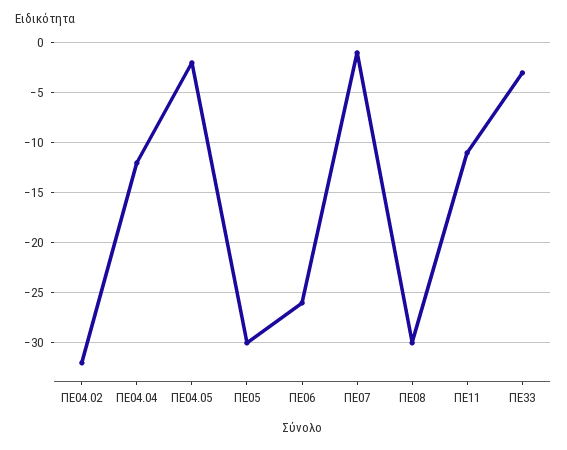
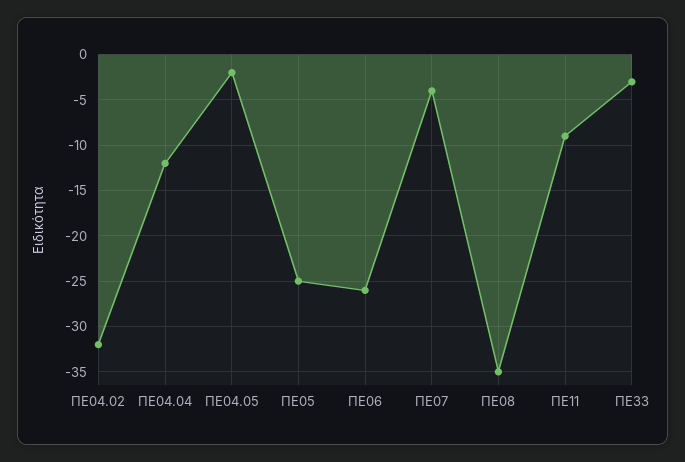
  {
    "ΠΕ04.02": -32,
    "ΠΕ04.04": -12,
    "ΠΕ04.05": -2,
-   "ΠΕ05": -30,
+   "ΠΕ05": -25,
    "ΠΕ06": -26,
-   "ΠΕ07": -1,
+   "ΠΕ07": -4,
-   "ΠΕ08": -30,
+   "ΠΕ08": -35,
-   "ΠΕ11": -11,
+   "ΠΕ11": -9,
    "ΠΕ33": -3
  }

